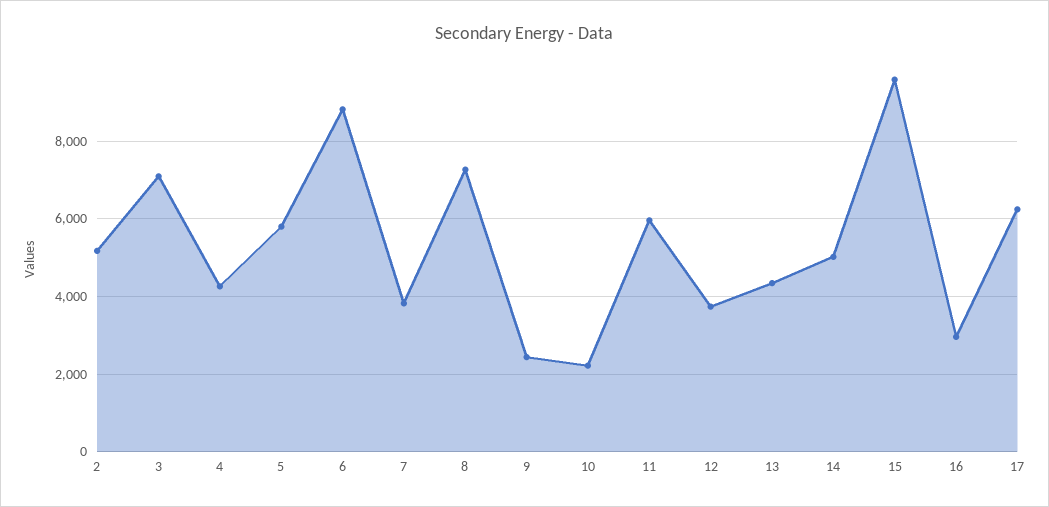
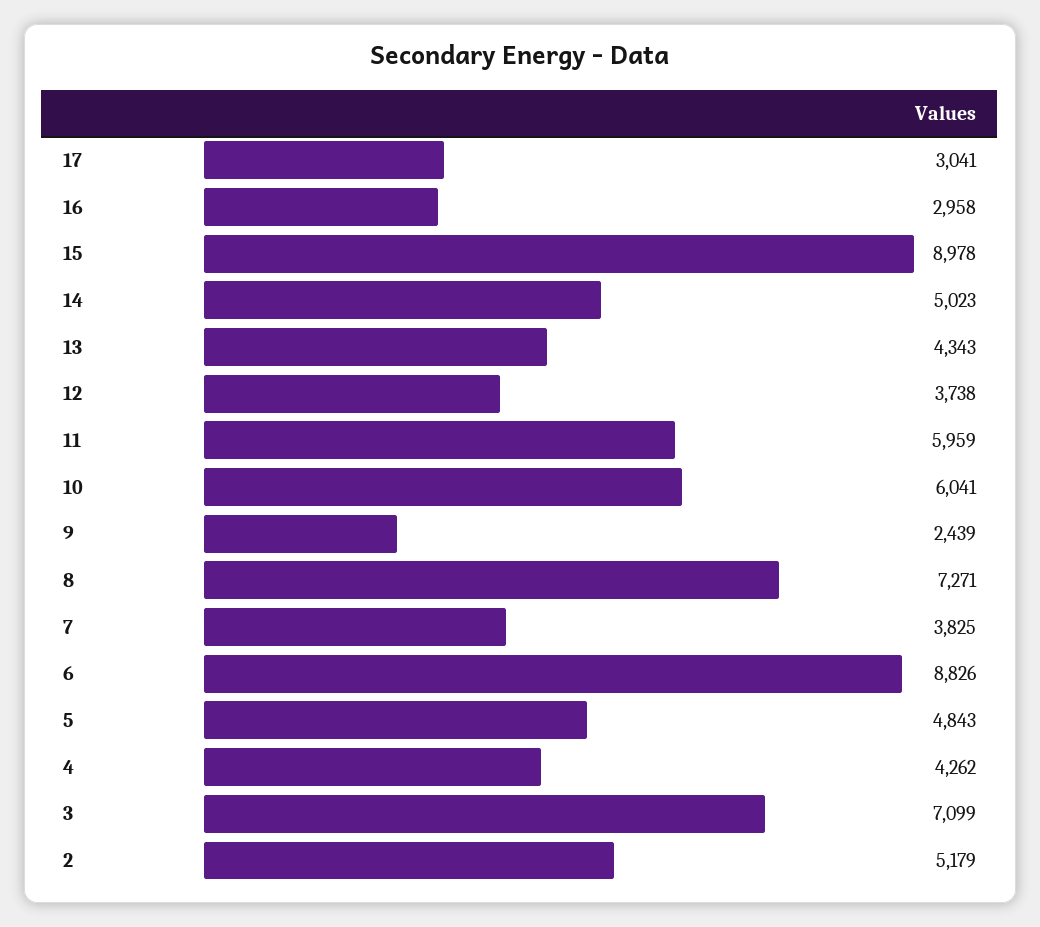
  {
    "2": 5179,
    "3": 7099,
    "4": 4262,
-   "5": 5800,
+   "5": 4843,
    "6": 8826,
    "7": 3825,
    "8": 7271,
    "9": 2439,
-   "10": 2200,
+   "10": 6041,
    "11": 5959,
    "12": 3738,
    "13": 4343,
    "14": 5023,
-   "15": 9600,
+   "15": 8978,
    "16": 2958,
-   "17": 6200
+   "17": 3041
  }

